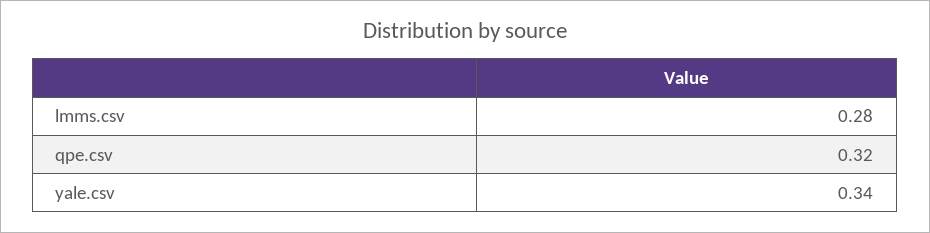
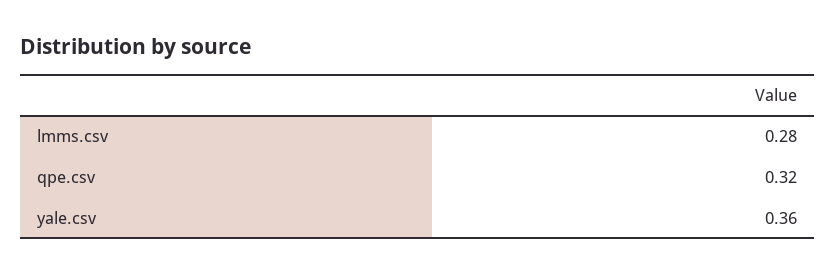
  {
    "lmms.csv": 0.28,
    "qpe.csv": 0.32,
-   "yale.csv": 0.34
+   "yale.csv": 0.36
  }

